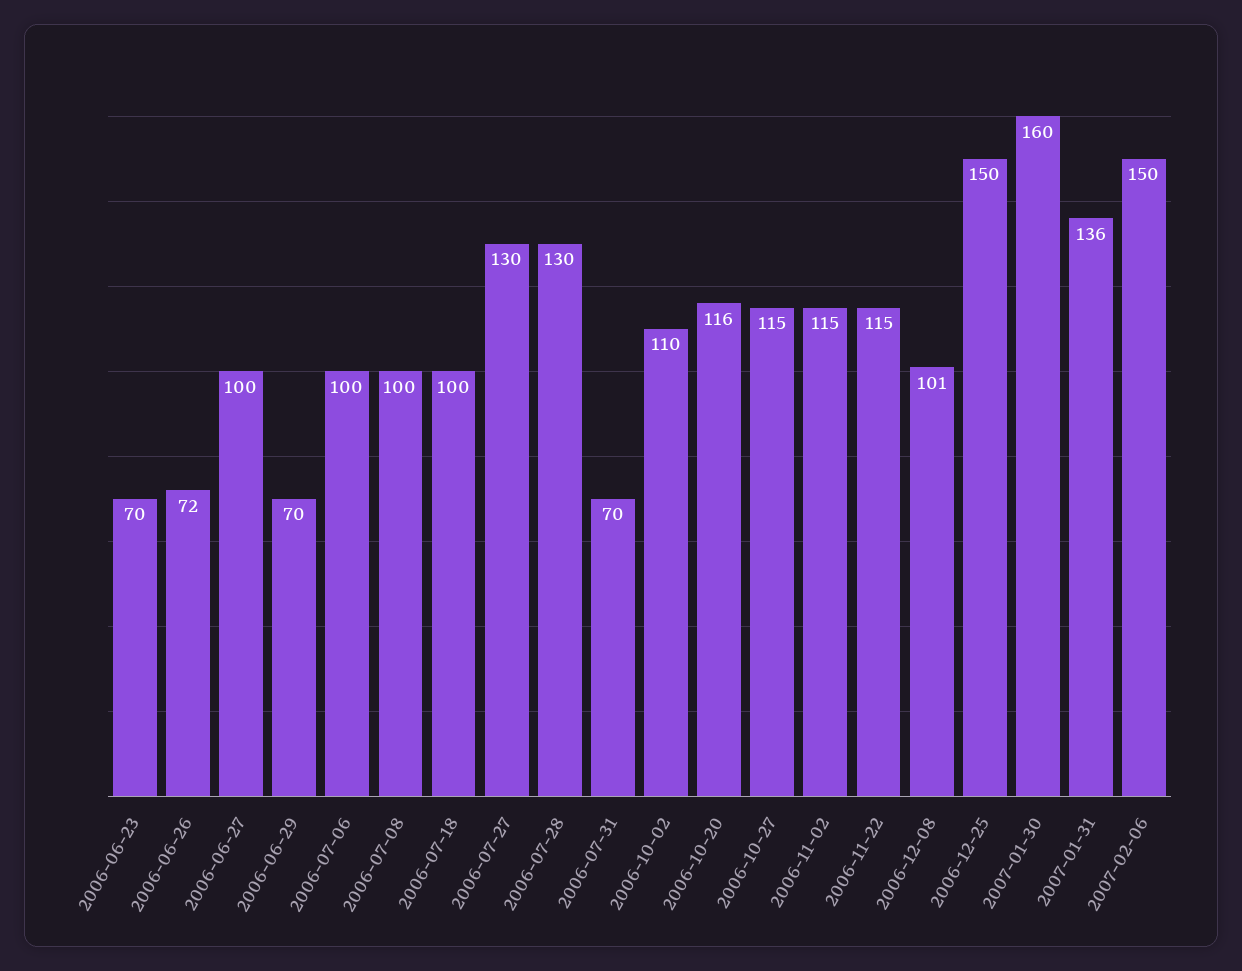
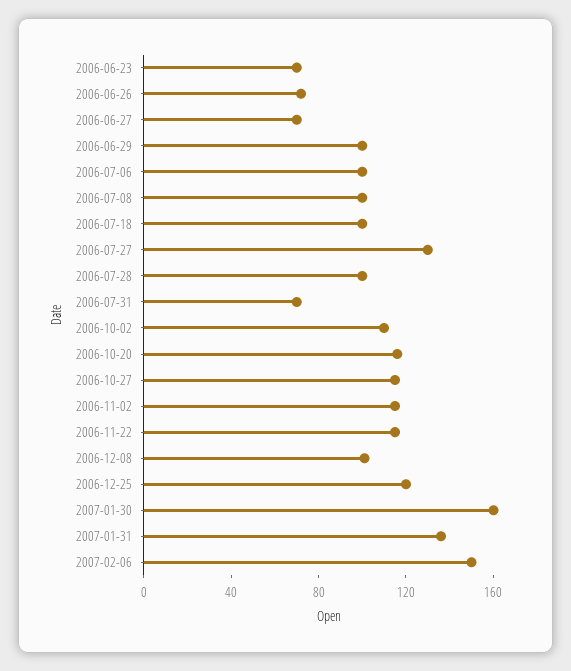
  {
    "2006-06-23": 70,
    "2006-06-26": 72,
-   "2006-06-27": 100,
+   "2006-06-27": 70,
-   "2006-06-29": 70,
+   "2006-06-29": 100,
    "2006-07-06": 100,
    "2006-07-08": 100,
    "2006-07-18": 100,
    "2006-07-27": 130,
-   "2006-07-28": 130,
+   "2006-07-28": 100,
    "2006-07-31": 70,
    "2006-10-02": 110,
    "2006-10-20": 116,
    "2006-10-27": 115,
    "2006-11-02": 115,
    "2006-11-22": 115,
    "2006-12-08": 101,
-   "2006-12-25": 150,
+   "2006-12-25": 120,
    "2007-01-30": 160,
    "2007-01-31": 136,
    "2007-02-06": 150
  }

